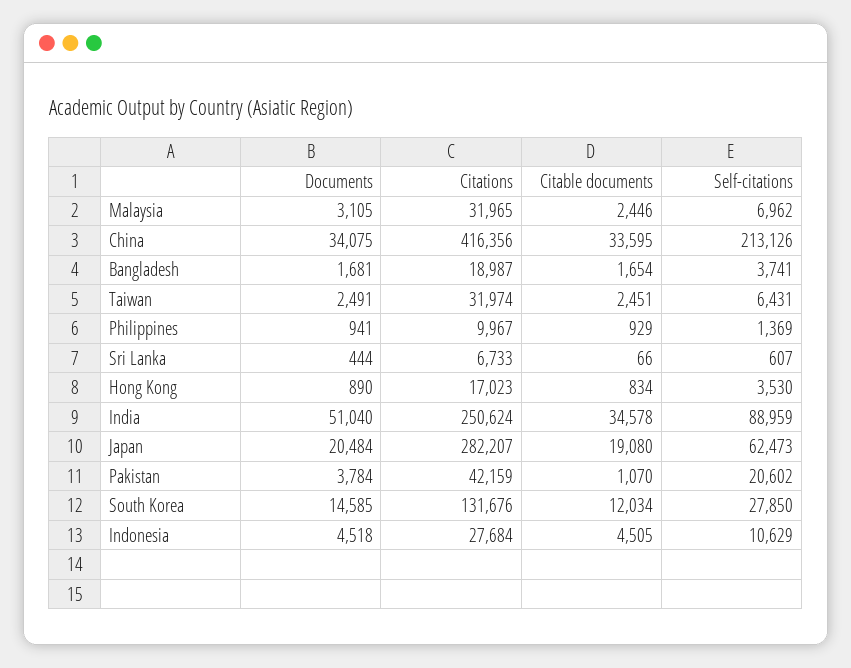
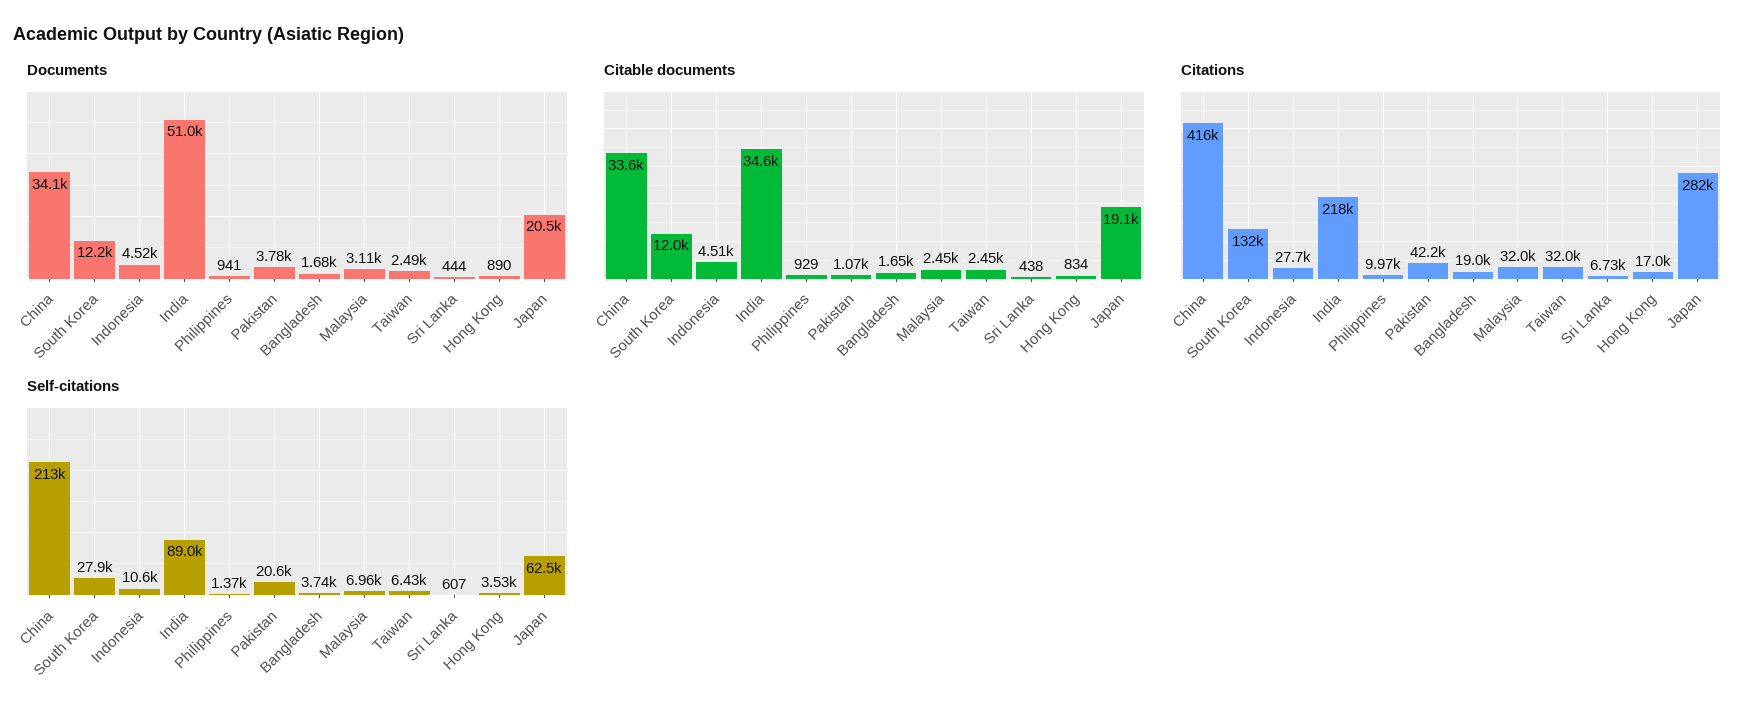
  {
    "Documents": {
      "Malaysia": 3105,
      "China": 34075,
      "Bangladesh": 1681,
      "Taiwan": 2491,
      "Philippines": 941,
      "Sri Lanka": 444,
      "Hong Kong": 890,
      "India": 51040,
      "Japan": 20484,
      "Pakistan": 3784,
-     "South Korea": 14585,
+     "South Korea": 12200,
      "Indonesia": 4518
    },
    "Citations": {
      "Malaysia": 31965,
      "China": 416356,
      "Bangladesh": 18987,
      "Taiwan": 31974,
      "Philippines": 9967,
      "Sri Lanka": 6733,
      "Hong Kong": 17023,
-     "India": 250624,
+     "India": 218000,
      "Japan": 282207,
      "Pakistan": 42159,
      "South Korea": 131676,
      "Indonesia": 27684
    },
    "Citable documents": {
      "Malaysia": 2446,
      "China": 33595,
      "Bangladesh": 1654,
      "Taiwan": 2451,
      "Philippines": 929,
-     "Sri Lanka": 66,
+     "Sri Lanka": 438,
      "Hong Kong": 834,
      "India": 34578,
      "Japan": 19080,
      "Pakistan": 1070,
      "South Korea": 12034,
      "Indonesia": 4505
    },
    "Self-citations": {
      "Malaysia": 6962,
      "China": 213126,
      "Bangladesh": 3741,
      "Taiwan": 6431,
      "Philippines": 1369,
      "Sri Lanka": 607,
      "Hong Kong": 3530,
      "India": 88959,
      "Japan": 62473,
      "Pakistan": 20602,
      "South Korea": 27850,
      "Indonesia": 10629
    }
  }

